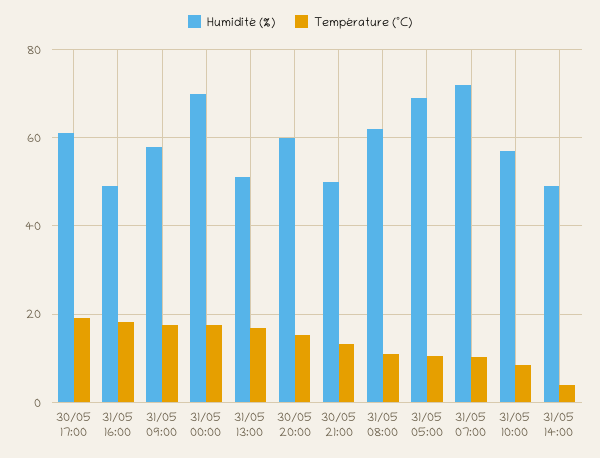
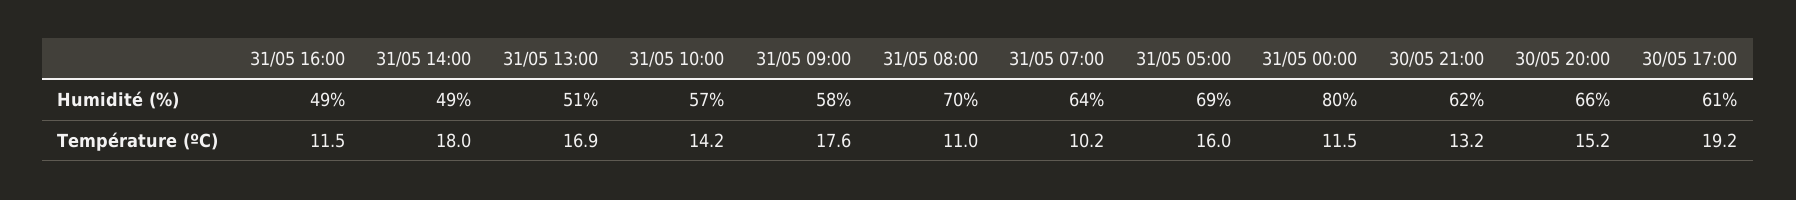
  {
    "Humidité (%)": {
      "30/05 17:00": 61,
      "31/05 16:00": 49,
      "31/05 09:00": 58,
-     "31/05 00:00": 70,
+     "31/05 00:00": 80,
      "31/05 13:00": 51,
-     "30/05 20:00": 60,
+     "30/05 20:00": 66,
-     "30/05 21:00": 50,
+     "30/05 21:00": 62,
-     "31/05 08:00": 62,
+     "31/05 08:00": 70,
      "31/05 05:00": 69,
-     "31/05 07:00": 72,
+     "31/05 07:00": 64,
      "31/05 10:00": 57,
      "31/05 14:00": 49
    },
    "Température (ºC)": {
      "30/05 17:00": 19.2,
-     "31/05 16:00": 18,
+     "31/05 16:00": 11.5,
      "31/05 09:00": 17.6,
-     "31/05 00:00": 18,
+     "31/05 00:00": 11.5,
      "31/05 13:00": 16.9,
      "30/05 20:00": 15.2,
      "30/05 21:00": 13.2,
      "31/05 08:00": 11,
-     "31/05 05:00": 10,
+     "31/05 05:00": 16,
      "31/05 07:00": 10.2,
-     "31/05 10:00": 8,
+     "31/05 10:00": 14.2,
-     "31/05 14:00": 4
+     "31/05 14:00": 18
    }
  }

